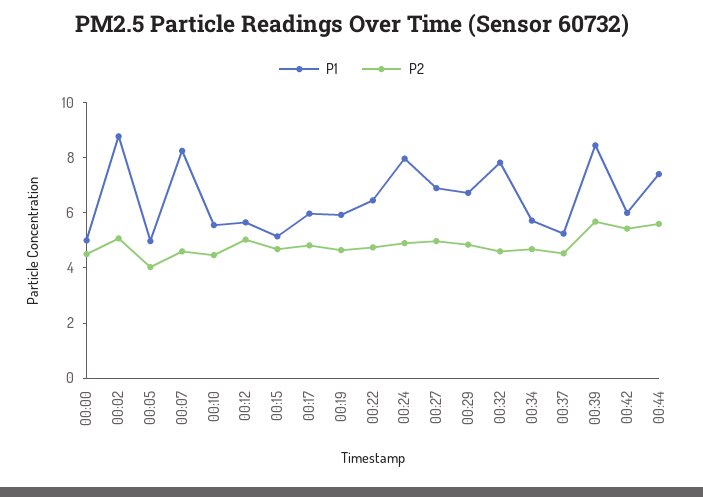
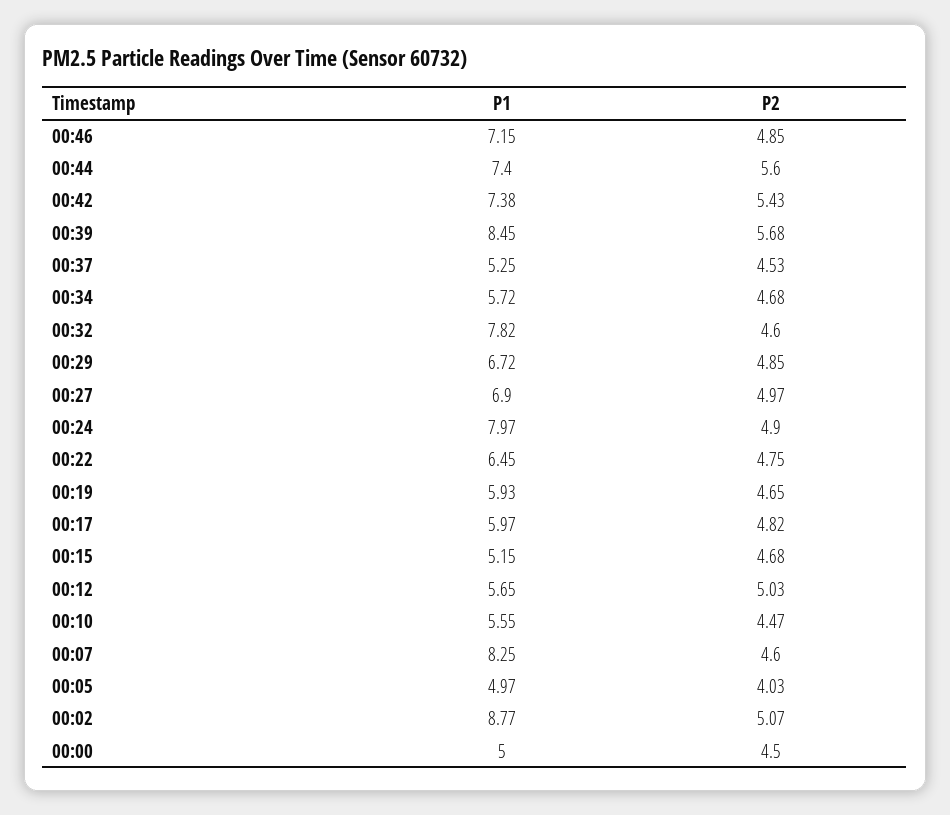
  {
    "P1": {
      "00:00": 5,
      "00:02": 8.77,
      "00:05": 4.97,
      "00:07": 8.25,
      "00:10": 5.55,
      "00:12": 5.65,
      "00:15": 5.15,
      "00:17": 5.97,
      "00:19": 5.93,
      "00:22": 6.45,
      "00:24": 7.97,
      "00:27": 6.9,
      "00:29": 6.72,
      "00:32": 7.82,
      "00:34": 5.72,
      "00:37": 5.25,
      "00:39": 8.45,
-     "00:42": 6,
+     "00:42": 7.38,
-     "00:44": 7.4
+     "00:44": 7.4,
+     "00:46": 7.15
    },
    "P2": {
      "00:00": 4.5,
      "00:02": 5.07,
      "00:05": 4.03,
      "00:07": 4.6,
      "00:10": 4.47,
      "00:12": 5.03,
      "00:15": 4.68,
      "00:17": 4.82,
      "00:19": 4.65,
      "00:22": 4.75,
      "00:24": 4.9,
      "00:27": 4.97,
      "00:29": 4.85,
      "00:32": 4.6,
      "00:34": 4.68,
      "00:37": 4.53,
      "00:39": 5.68,
      "00:42": 5.43,
-     "00:44": 5.6
+     "00:44": 5.6,
+     "00:46": 4.85
    }
  }

